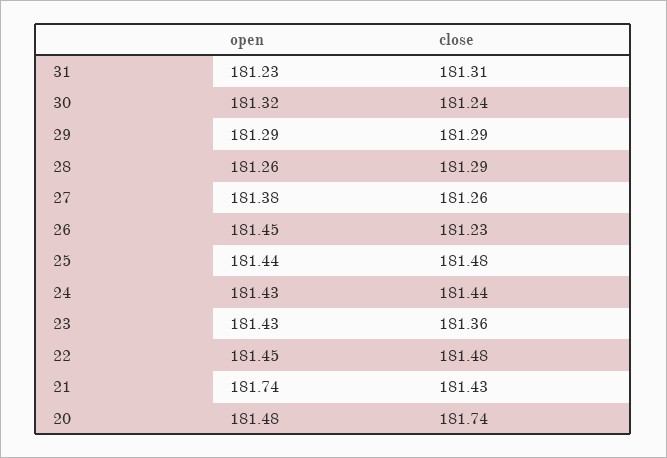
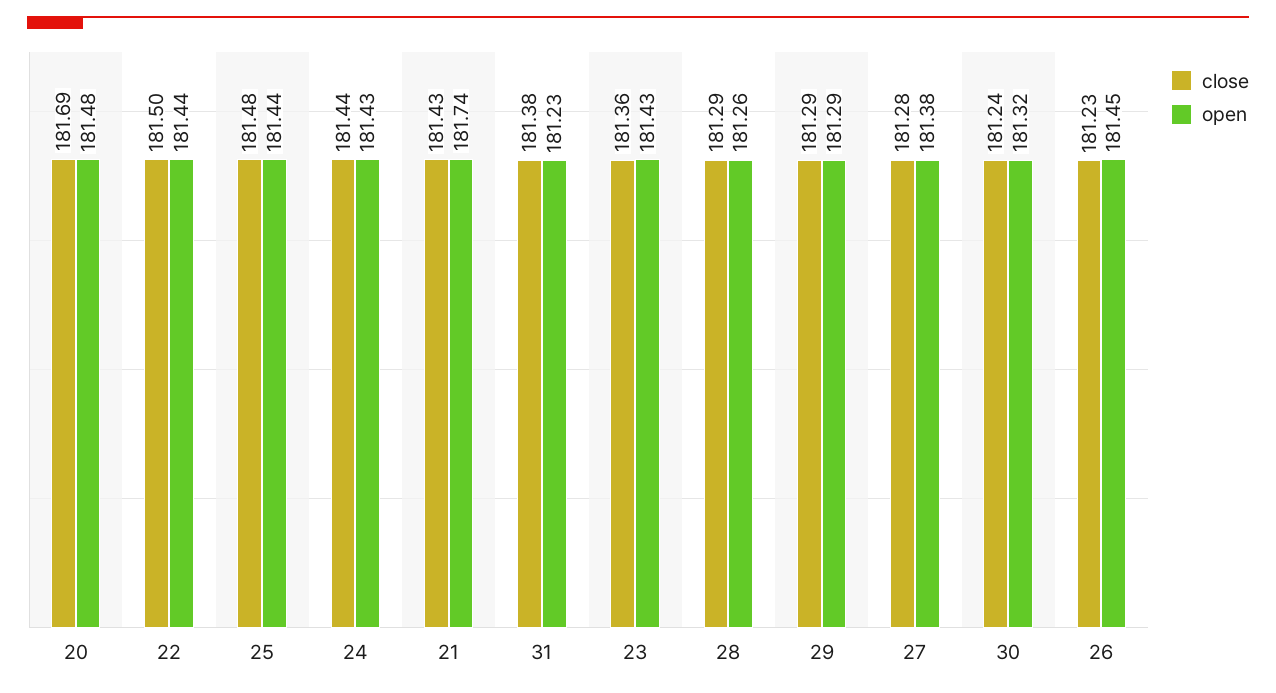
  {
    "open": {
      "31": 181.23,
      "30": 181.32,
      "29": 181.29,
      "28": 181.26,
      "27": 181.38,
      "26": 181.45,
      "25": 181.44,
      "24": 181.43,
      "23": 181.43,
-     "22": 181.45,
+     "22": 181.44,
      "21": 181.74,
      "20": 181.48
    },
    "close": {
-     "31": 181.31,
+     "31": 181.38,
      "30": 181.24,
      "29": 181.29,
      "28": 181.29,
-     "27": 181.26,
+     "27": 181.28,
      "26": 181.23,
      "25": 181.48,
      "24": 181.44,
      "23": 181.36,
-     "22": 181.48,
+     "22": 181.5,
      "21": 181.43,
-     "20": 181.74
+     "20": 181.69
    }
  }

